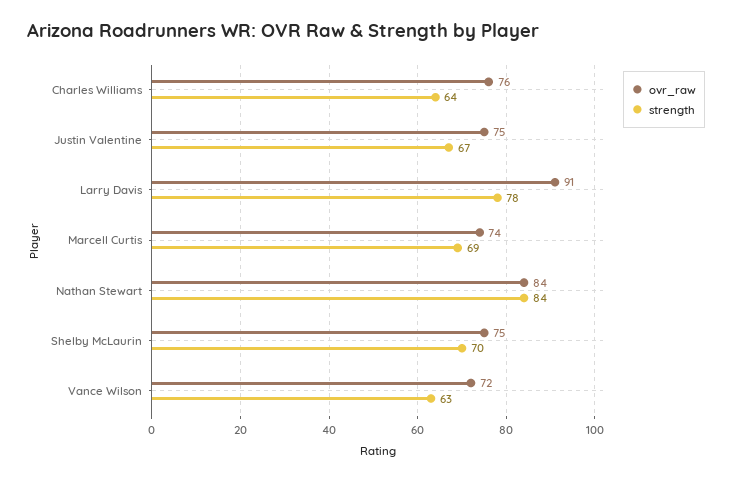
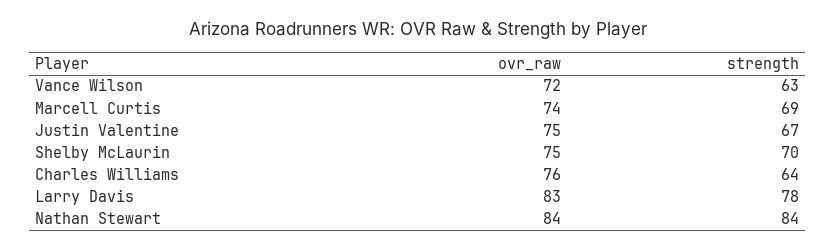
  {
    "ovr_raw": {
      "Charles Williams": 76,
      "Justin Valentine": 75,
-     "Larry Davis": 91,
+     "Larry Davis": 83,
      "Marcell Curtis": 74,
      "Nathan Stewart": 84,
      "Shelby McLaurin": 75,
      "Vance Wilson": 72
    },
    "strength": {
      "Charles Williams": 64,
      "Justin Valentine": 67,
      "Larry Davis": 78,
      "Marcell Curtis": 69,
      "Nathan Stewart": 84,
      "Shelby McLaurin": 70,
      "Vance Wilson": 63
    }
  }

